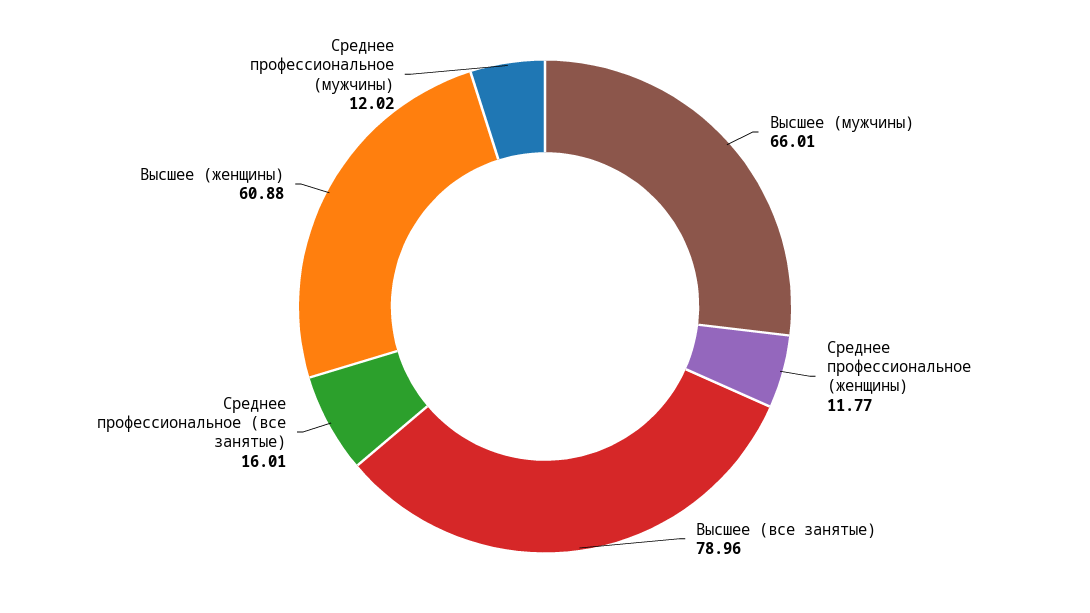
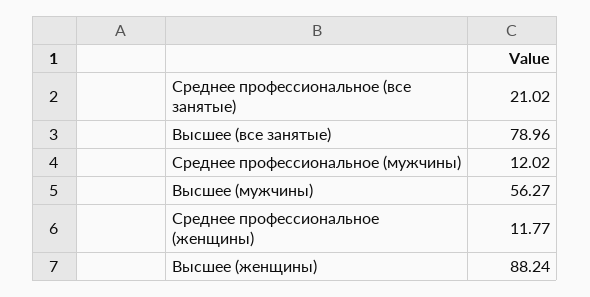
  {
-   "Высшее (мужчины)": 66.01,
+   "Высшее (мужчины)": 56.27,
    "Среднее профессиональное (женщины)": 11.77,
    "Высшее (все занятые)": 78.96,
-   "Среднее профессиональное (все занятые)": 16.01,
+   "Среднее профессиональное (все занятые)": 21.02,
-   "Высшее (женщины)": 60.88,
+   "Высшее (женщины)": 88.24,
    "Среднее профессиональное (мужчины)": 12.02
  }

